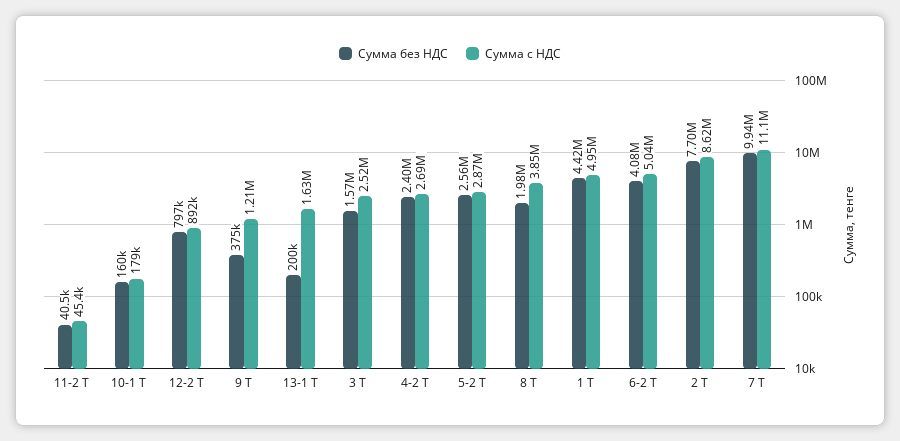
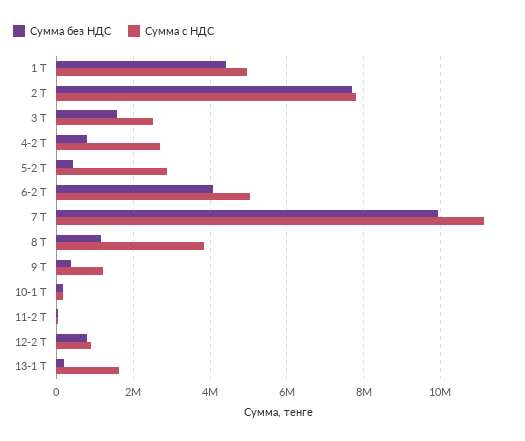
  {
    "Сумма без НДС": {
      "11-2 Т": 40500,
      "10-1 Т": 160000,
      "12-2 Т": 797000,
      "9 Т": 375000,
      "13-1 Т": 200000,
      "3 Т": 1570000,
-     "4-2 Т": 2400000,
+     "4-2 Т": 800000,
-     "5-2 Т": 2560000,
+     "5-2 Т": 400000,
-     "8 Т": 1980000,
+     "8 Т": 1200000,
      "1 Т": 4420000,
      "6-2 Т": 4080000,
      "2 Т": 7700000,
      "7 Т": 9940000
    },
    "Сумма с НДС": {
      "11-2 Т": 45400,
      "10-1 Т": 179000,
      "12-2 Т": 892000,
      "9 Т": 1210000,
      "13-1 Т": 1630000,
      "3 Т": 2520000,
      "4-2 Т": 2690000,
      "5-2 Т": 2870000,
      "8 Т": 3850000,
      "1 Т": 4950000,
      "6-2 Т": 5040000,
-     "2 Т": 8620000,
+     "2 Т": 7800000,
      "7 Т": 11100000
    }
  }

